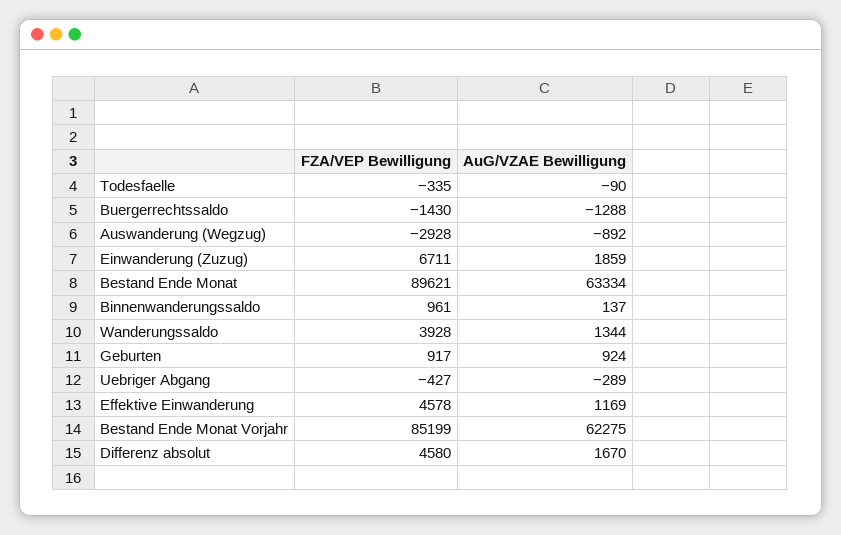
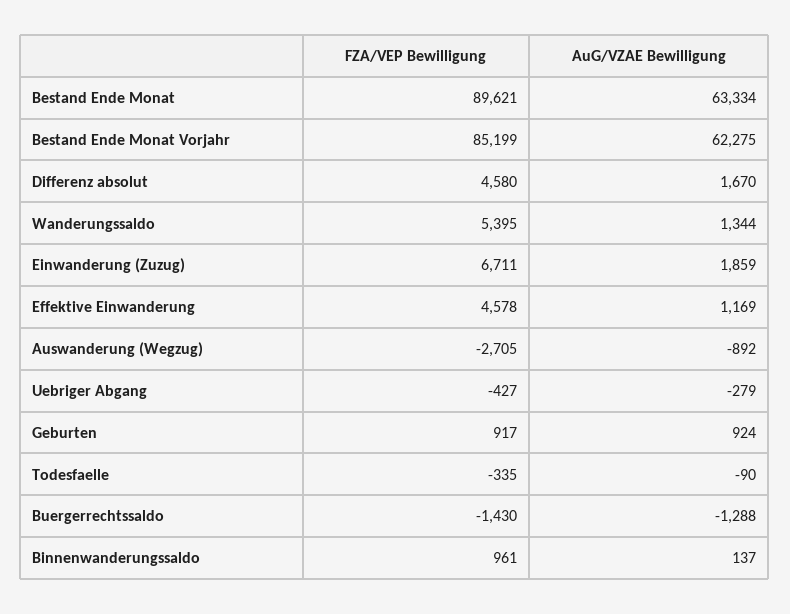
  {
    "FZA/VEP Bewilligung": {
      "Todesfaelle": -335,
      "Buergerrechtssaldo": -1430,
-     "Auswanderung (Wegzug)": -2928,
+     "Auswanderung (Wegzug)": -2705,
      "Einwanderung (Zuzug)": 6711,
      "Bestand Ende Monat": 89621,
      "Binnenwanderungssaldo": 961,
-     "Wanderungssaldo": 3928,
+     "Wanderungssaldo": 5395,
      "Geburten": 917,
      "Uebriger Abgang": -427,
      "Effektive Einwanderung": 4578,
      "Bestand Ende Monat Vorjahr": 85199,
      "Differenz absolut": 4580
    },
    "AuG/VZAE Bewilligung": {
      "Todesfaelle": -90,
      "Buergerrechtssaldo": -1288,
      "Auswanderung (Wegzug)": -892,
      "Einwanderung (Zuzug)": 1859,
      "Bestand Ende Monat": 63334,
      "Binnenwanderungssaldo": 137,
      "Wanderungssaldo": 1344,
      "Geburten": 924,
-     "Uebriger Abgang": -289,
+     "Uebriger Abgang": -279,
      "Effektive Einwanderung": 1169,
      "Bestand Ende Monat Vorjahr": 62275,
      "Differenz absolut": 1670
    }
  }

